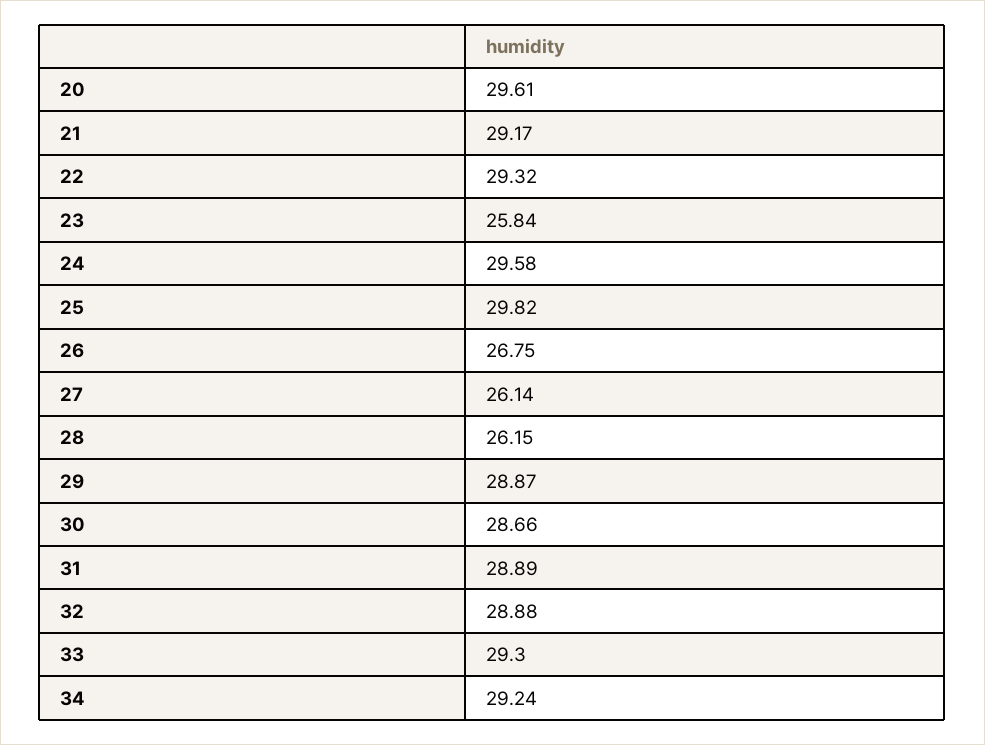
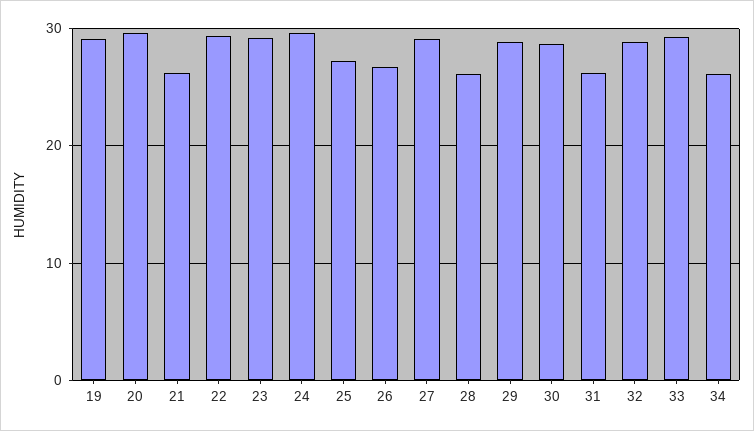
  {
    "20": 29.61,
-   "21": 29.17,
+   "21": 26,
    "22": 29.32,
-   "23": 25.84,
+   "23": 29,
    "24": 29.58,
-   "25": 29.82,
+   "25": 27,
    "26": 26.75,
-   "27": 26.14,
+   "27": 29,
    "28": 26.15,
    "29": 28.87,
    "30": 28.66,
-   "31": 28.89,
+   "31": 26,
    "32": 28.88,
    "33": 29.3,
-   "34": 29.24
+   "34": 26,
+   "19": 29
  }

